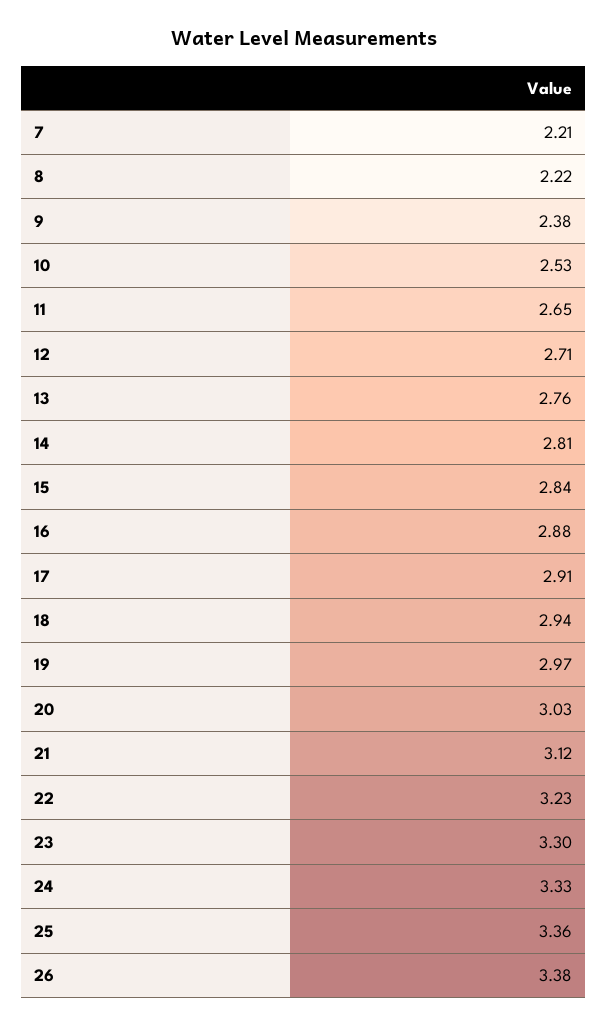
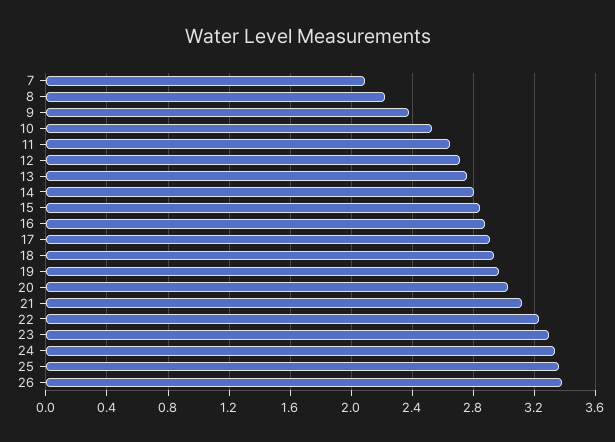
  {
-   "7": 2.21,
+   "7": 2.1,
    "8": 2.22,
    "9": 2.38,
    "10": 2.53,
    "11": 2.65,
    "12": 2.71,
    "13": 2.76,
    "14": 2.81,
    "15": 2.84,
    "16": 2.88,
    "17": 2.91,
    "18": 2.94,
    "19": 2.97,
    "20": 3.03,
    "21": 3.12,
    "22": 3.23,
    "23": 3.3,
    "24": 3.33,
    "25": 3.36,
    "26": 3.38
  }

